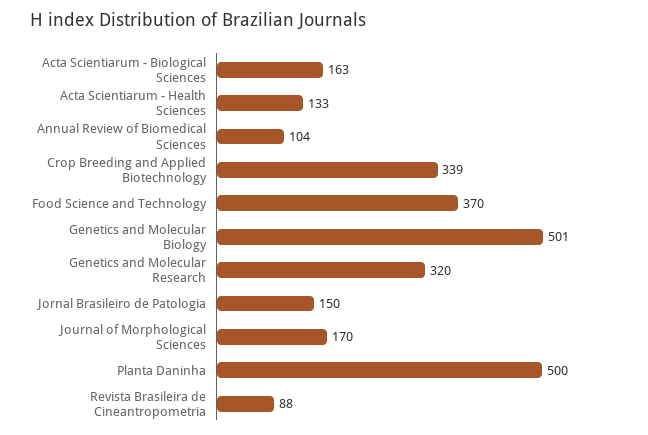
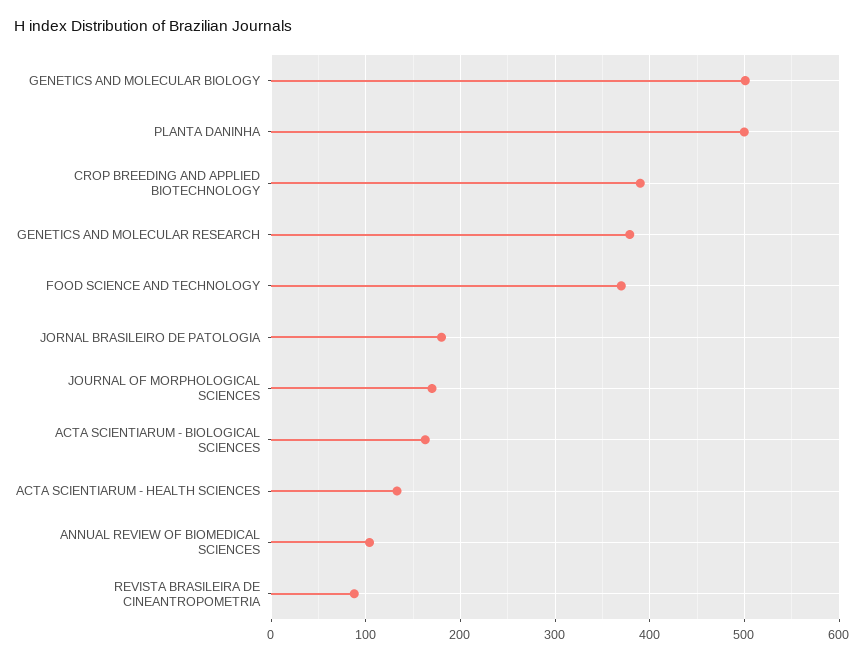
  {
    "Acta Scientiarum - Biological Sciences": 163,
    "Acta Scientiarum - Health Sciences": 133,
    "Annual Review of Biomedical Sciences": 104,
-   "Crop Breeding and Applied Biotechnology": 339,
+   "Crop Breeding and Applied Biotechnology": 390,
    "Food Science and Technology": 370,
    "Genetics and Molecular Biology": 501,
-   "Genetics and Molecular Research": 320,
+   "Genetics and Molecular Research": 380,
-   "Jornal Brasileiro de Patologia": 150,
+   "Jornal Brasileiro de Patologia": 180,
    "Journal of Morphological Sciences": 170,
    "Planta Daninha": 500,
    "Revista Brasileira de Cineantropometria": 88
  }

